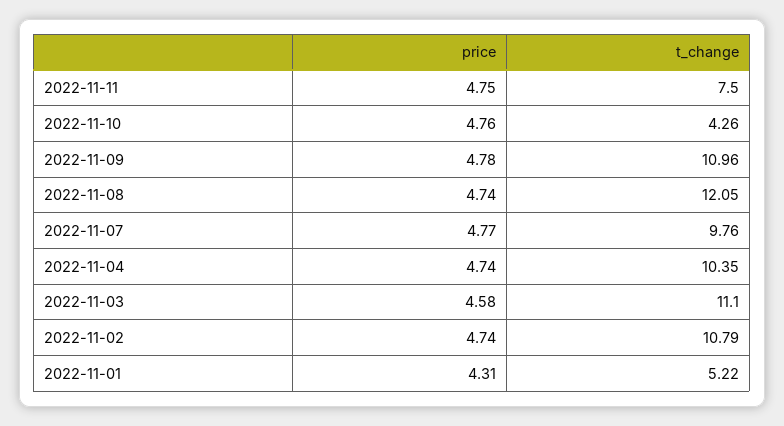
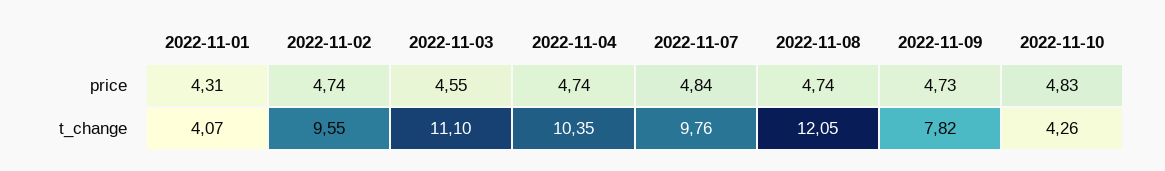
  {
    "price": {
-     "2022-11-11": 4.75,
-     "2022-11-10": 4.76,
+     "2022-11-10": 4.83,
-     "2022-11-09": 4.78,
+     "2022-11-09": 4.73,
      "2022-11-08": 4.74,
-     "2022-11-07": 4.77,
+     "2022-11-07": 4.84,
      "2022-11-04": 4.74,
-     "2022-11-03": 4.58,
+     "2022-11-03": 4.55,
      "2022-11-02": 4.74,
      "2022-11-01": 4.31
    },
    "t_change": {
-     "2022-11-11": 7.5,
      "2022-11-10": 4.26,
-     "2022-11-09": 10.96,
+     "2022-11-09": 7.82,
      "2022-11-08": 12.05,
      "2022-11-07": 9.76,
      "2022-11-04": 10.35,
      "2022-11-03": 11.1,
-     "2022-11-02": 10.79,
+     "2022-11-02": 9.55,
-     "2022-11-01": 5.22
+     "2022-11-01": 4.07
    }
  }

